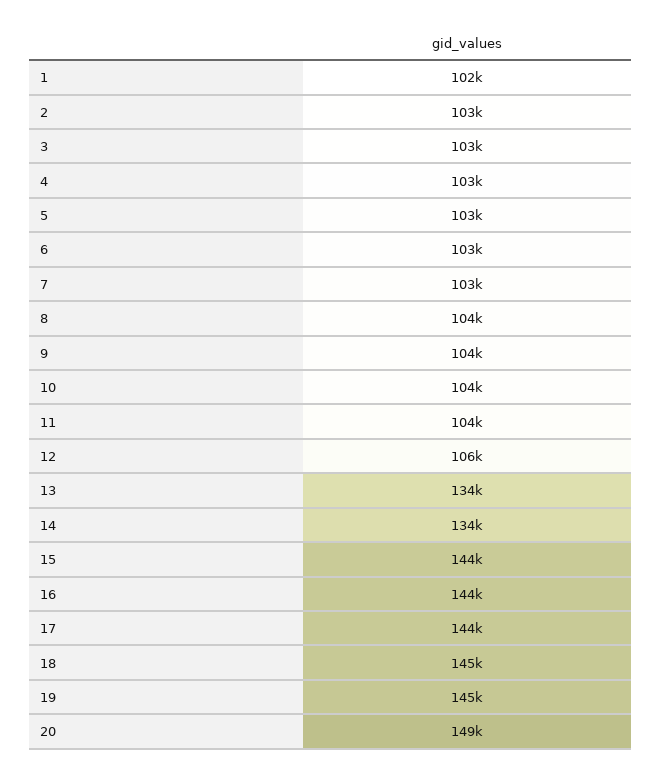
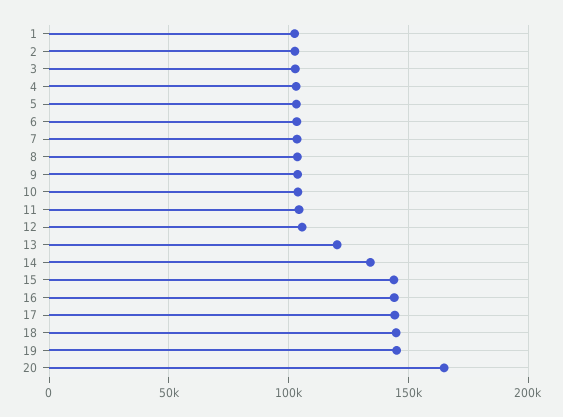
  {
    "1": 102000,
    "2": 103000,
    "3": 103000,
    "4": 103000,
    "5": 103000,
    "6": 103000,
    "7": 103000,
    "8": 104000,
    "9": 104000,
    "10": 104000,
    "11": 104000,
    "12": 106000,
-   "13": 134000,
+   "13": 120000,
    "14": 134000,
    "15": 144000,
    "16": 144000,
    "17": 144000,
    "18": 145000,
    "19": 145000,
-   "20": 149000
+   "20": 165000
  }

